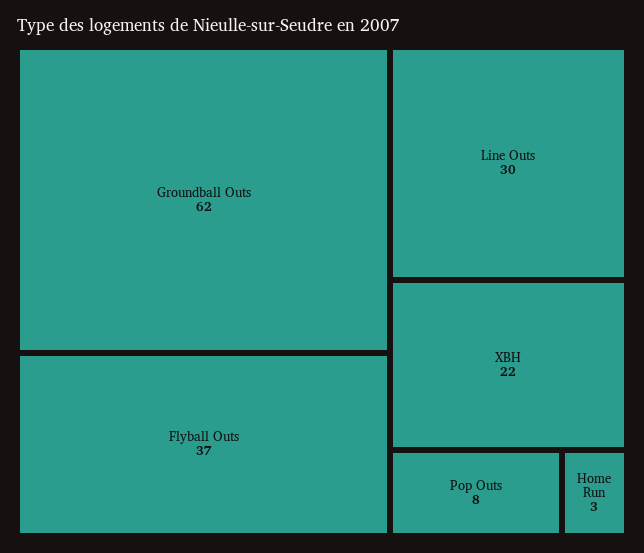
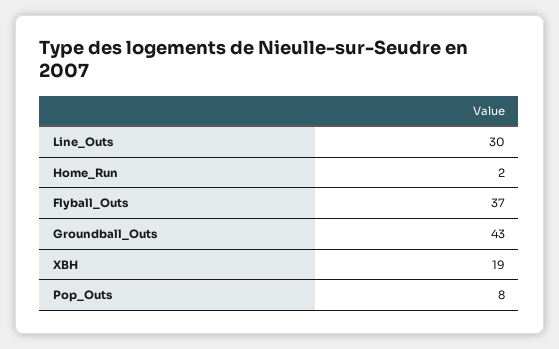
  {
-   "Groundball Outs": 62,
+   "Groundball Outs": 43,
    "Flyball Outs": 37,
    "Line Outs": 30,
-   "XBH": 22,
+   "XBH": 19,
    "Pop Outs": 8,
-   "Home Run": 3
+   "Home Run": 2
  }

